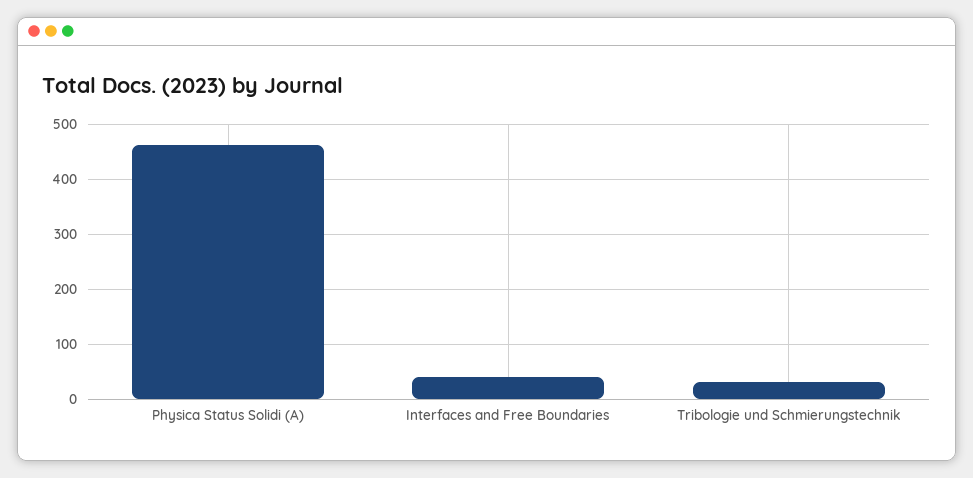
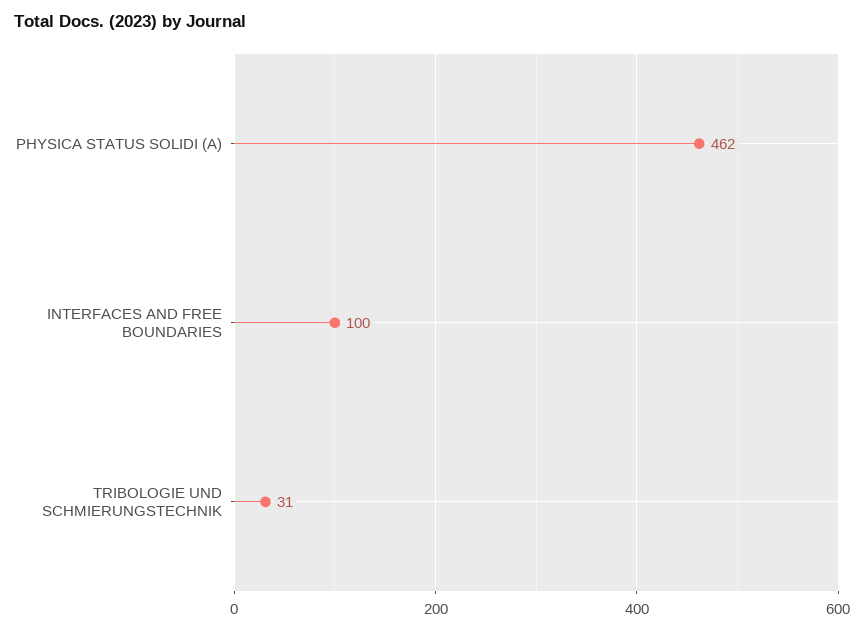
  {
    "Physica Status Solidi (A)": 462,
-   "Interfaces and Free Boundaries": 40,
+   "Interfaces and Free Boundaries": 100,
    "Tribologie und Schmierungstechnik": 31
  }

